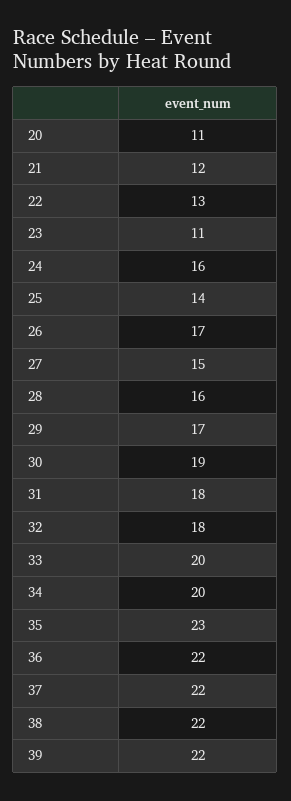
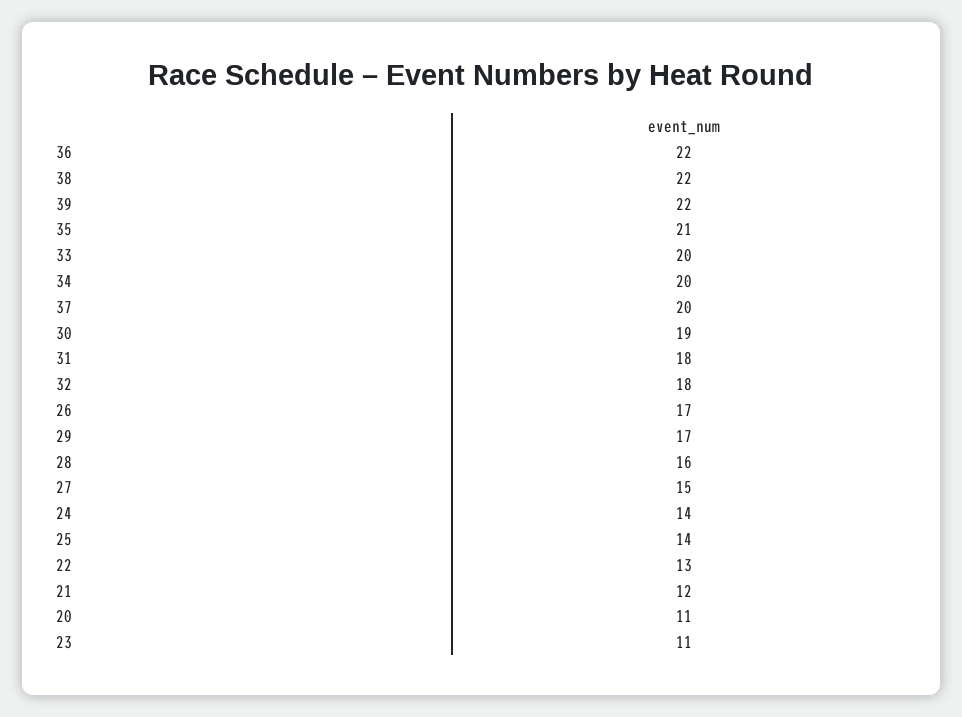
  {
    "20": 11,
    "21": 12,
    "22": 13,
    "23": 11,
-   "24": 16,
+   "24": 14,
    "25": 14,
    "26": 17,
    "27": 15,
    "28": 16,
    "29": 17,
    "30": 19,
    "31": 18,
    "32": 18,
    "33": 20,
    "34": 20,
-   "35": 23,
+   "35": 21,
    "36": 22,
-   "37": 22,
+   "37": 20,
    "38": 22,
    "39": 22
  }

